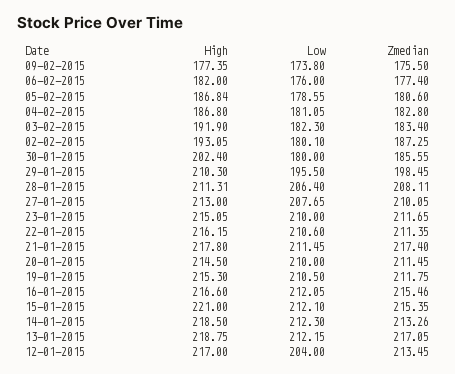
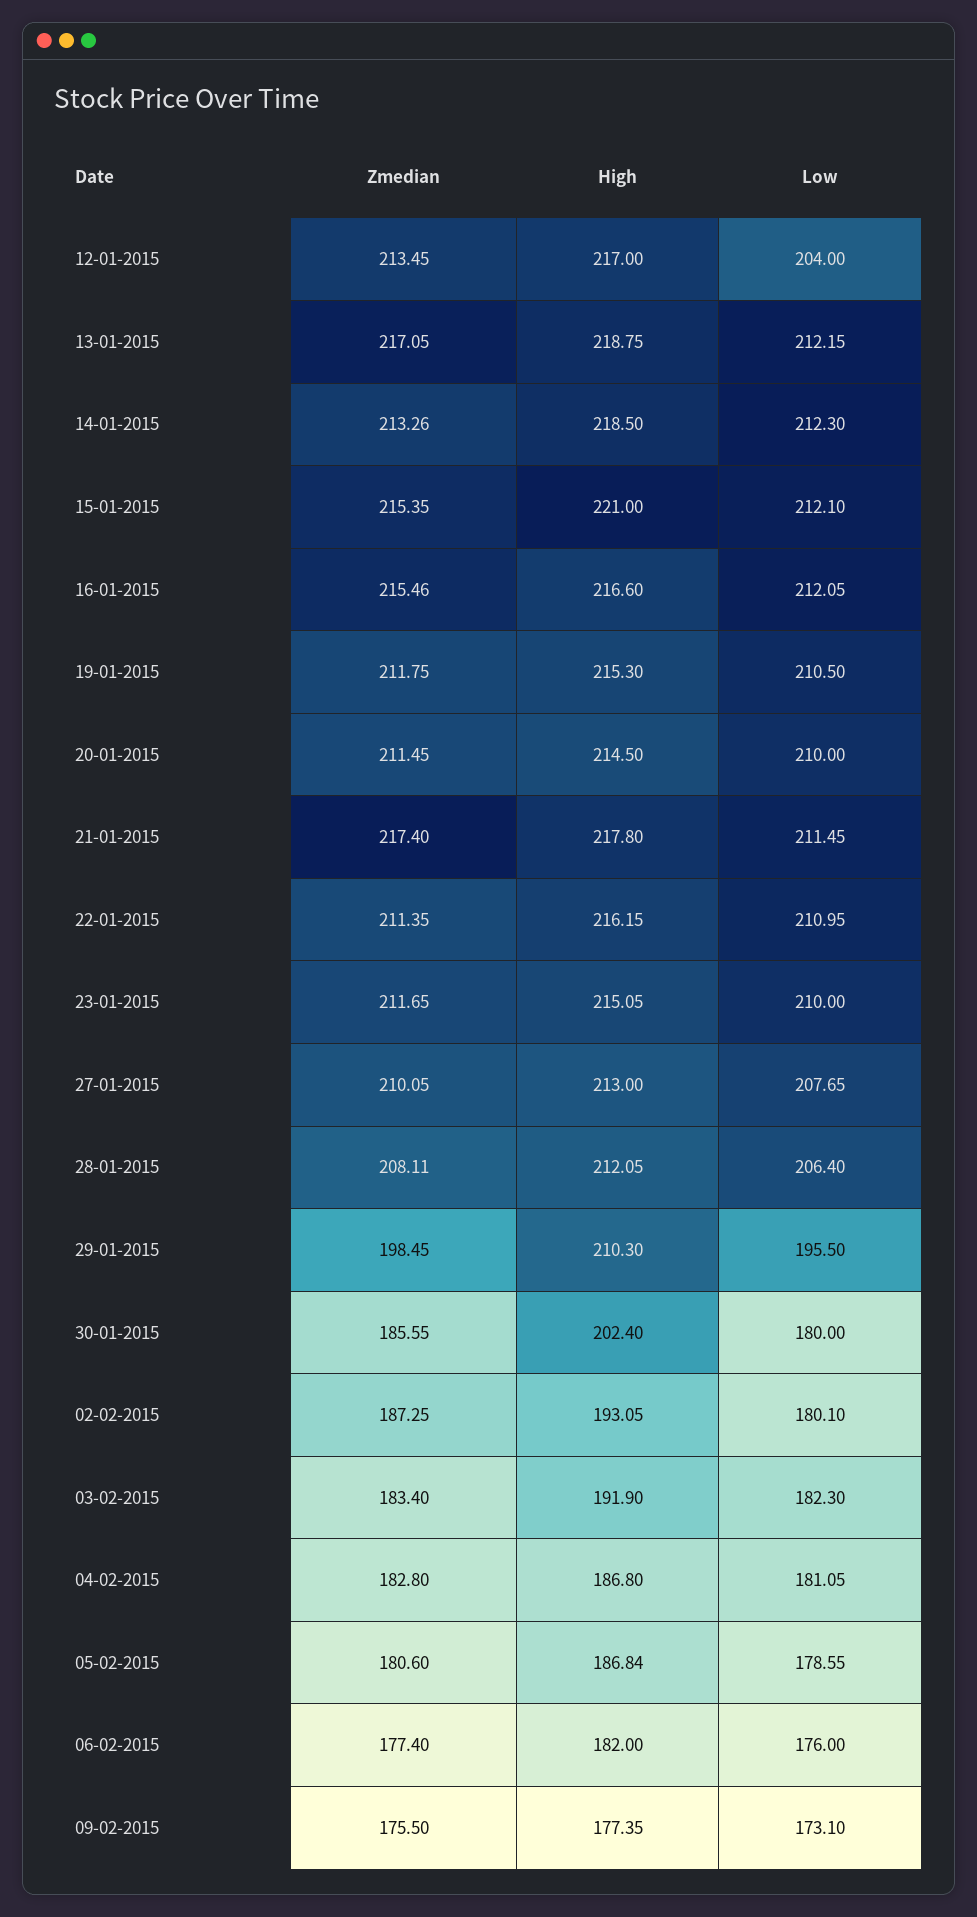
  {
    "High": {
      "09-02-2015": 177.35,
      "06-02-2015": 182,
      "05-02-2015": 186.84,
      "04-02-2015": 186.8,
      "03-02-2015": 191.9,
      "02-02-2015": 193.05,
      "30-01-2015": 202.4,
      "29-01-2015": 210.3,
-     "28-01-2015": 211.31,
+     "28-01-2015": 212.05,
      "27-01-2015": 213,
      "23-01-2015": 215.05,
      "22-01-2015": 216.15,
      "21-01-2015": 217.8,
      "20-01-2015": 214.5,
      "19-01-2015": 215.3,
      "16-01-2015": 216.6,
      "15-01-2015": 221,
      "14-01-2015": 218.5,
      "13-01-2015": 218.75,
      "12-01-2015": 217
    },
    "Low": {
-     "09-02-2015": 173.8,
+     "09-02-2015": 173.1,
      "06-02-2015": 176,
      "05-02-2015": 178.55,
      "04-02-2015": 181.05,
      "03-02-2015": 182.3,
      "02-02-2015": 180.1,
      "30-01-2015": 180,
      "29-01-2015": 195.5,
      "28-01-2015": 206.4,
      "27-01-2015": 207.65,
      "23-01-2015": 210,
-     "22-01-2015": 210.6,
+     "22-01-2015": 210.95,
      "21-01-2015": 211.45,
      "20-01-2015": 210,
      "19-01-2015": 210.5,
      "16-01-2015": 212.05,
      "15-01-2015": 212.1,
      "14-01-2015": 212.3,
      "13-01-2015": 212.15,
      "12-01-2015": 204
    },
    "Zmedian": {
      "09-02-2015": 175.5,
      "06-02-2015": 177.4,
      "05-02-2015": 180.6,
      "04-02-2015": 182.8,
      "03-02-2015": 183.4,
      "02-02-2015": 187.25,
      "30-01-2015": 185.55,
      "29-01-2015": 198.45,
      "28-01-2015": 208.11,
      "27-01-2015": 210.05,
      "23-01-2015": 211.65,
      "22-01-2015": 211.35,
      "21-01-2015": 217.4,
      "20-01-2015": 211.45,
      "19-01-2015": 211.75,
      "16-01-2015": 215.46,
      "15-01-2015": 215.35,
      "14-01-2015": 213.26,
      "13-01-2015": 217.05,
      "12-01-2015": 213.45
    }
  }

